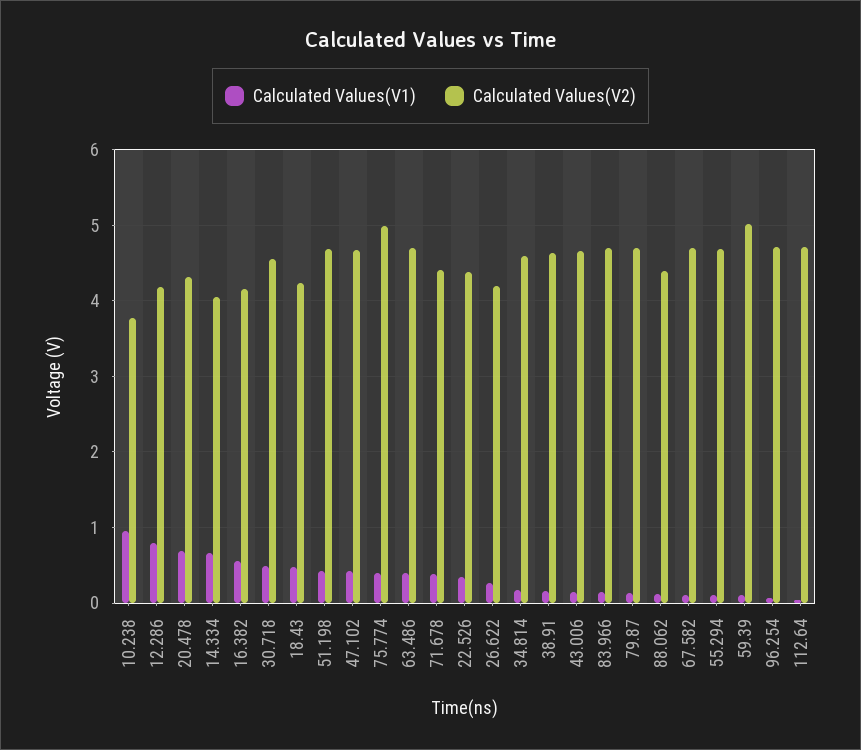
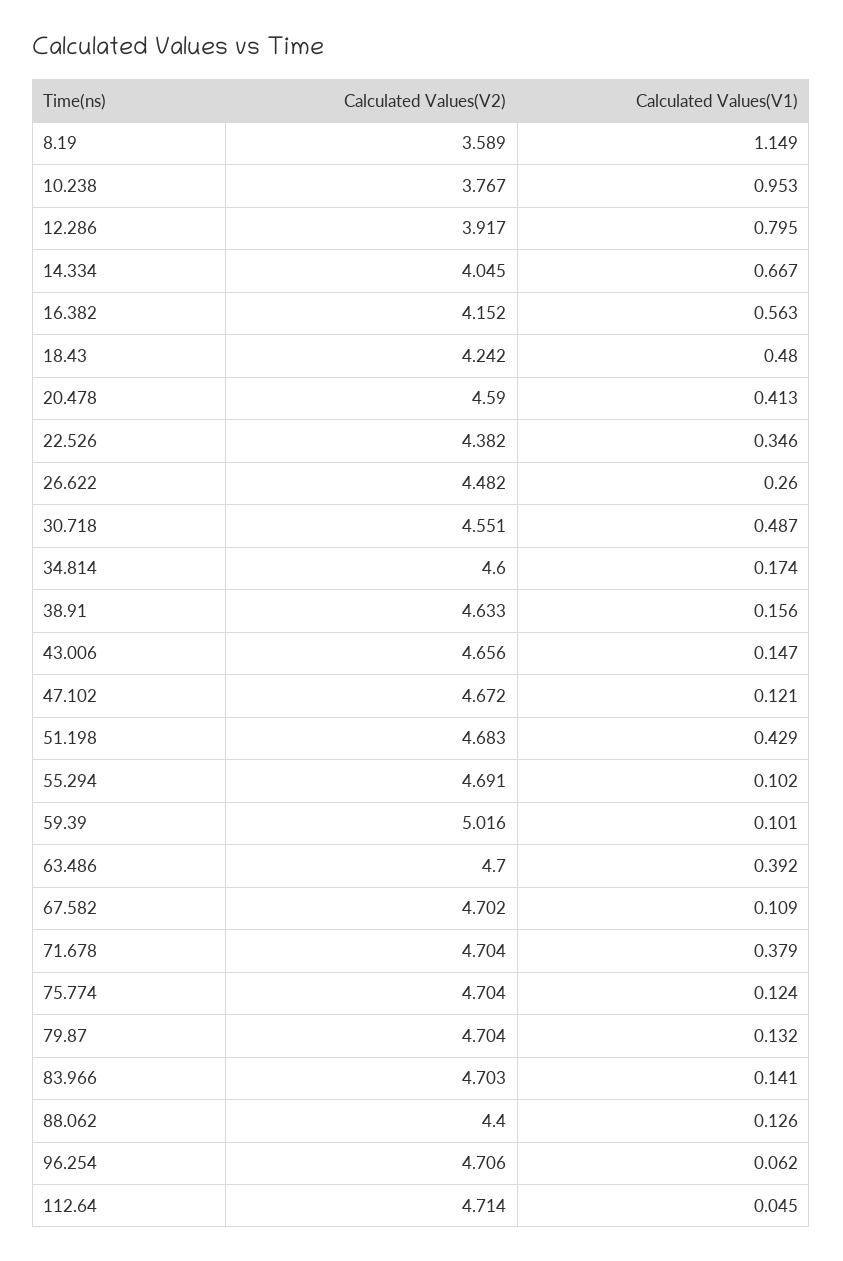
  {
    "Calculated Values(V1)": {
      "10.238": 0.953,
      "12.286": 0.795,
-     "20.478": 0.7,
+     "20.478": 0.413,
      "14.334": 0.667,
      "16.382": 0.563,
      "30.718": 0.487,
      "18.43": 0.48,
      "51.198": 0.429,
-     "47.102": 0.4,
+     "47.102": 0.121,
-     "75.774": 0.4,
+     "75.774": 0.124,
      "63.486": 0.392,
      "71.678": 0.379,
      "22.526": 0.346,
      "26.622": 0.26,
      "34.814": 0.174,
      "38.91": 0.156,
      "43.006": 0.147,
      "83.966": 0.141,
      "79.87": 0.132,
      "88.062": 0.126,
      "67.582": 0.109,
      "55.294": 0.102,
      "59.39": 0.101,
      "96.254": 0.062,
-     "112.64": 0.045
+     "112.64": 0.045,
+     "8.19": 1.149
    },
    "Calculated Values(V2)": {
      "10.238": 3.767,
-     "12.286": 4.2,
+     "12.286": 3.917,
-     "20.478": 4.3,
+     "20.478": 4.59,
      "14.334": 4.045,
      "16.382": 4.152,
      "30.718": 4.551,
      "18.43": 4.242,
      "51.198": 4.683,
      "47.102": 4.672,
-     "75.774": 5,
+     "75.774": 4.704,
      "63.486": 4.7,
-     "71.678": 4.4,
+     "71.678": 4.704,
      "22.526": 4.382,
-     "26.622": 4.2,
+     "26.622": 4.482,
      "34.814": 4.6,
      "38.91": 4.633,
      "43.006": 4.656,
      "83.966": 4.703,
      "79.87": 4.704,
      "88.062": 4.4,
      "67.582": 4.702,
      "55.294": 4.691,
      "59.39": 5.016,
      "96.254": 4.706,
-     "112.64": 4.714
+     "112.64": 4.714,
+     "8.19": 3.589
    }
  }

